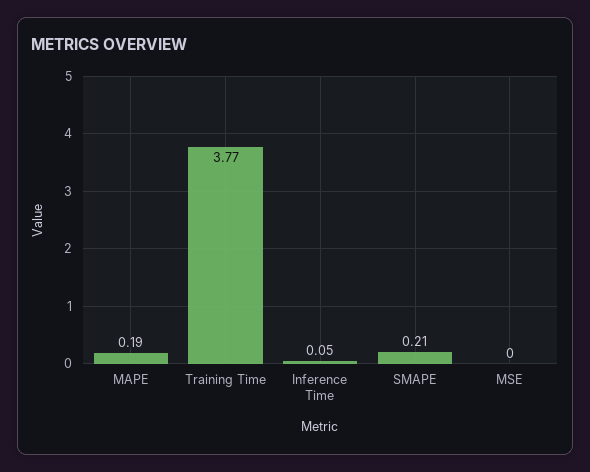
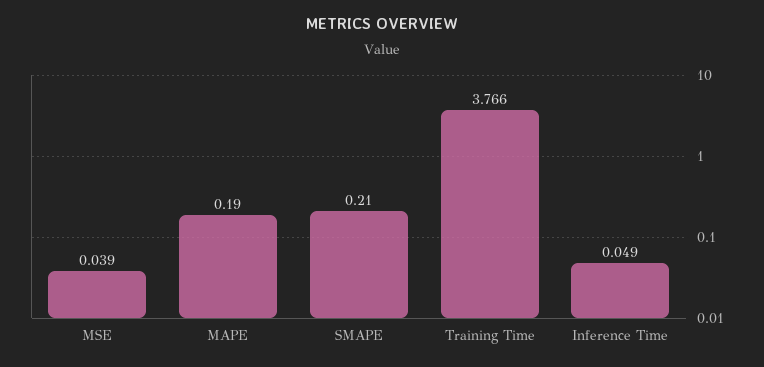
  {
    "MAPE": 0.19,
    "Training Time": 3.766,
    "Inference Time": 0.049,
    "SMAPE": 0.21,
-   "MSE": 0
+   "MSE": 0.039
  }

